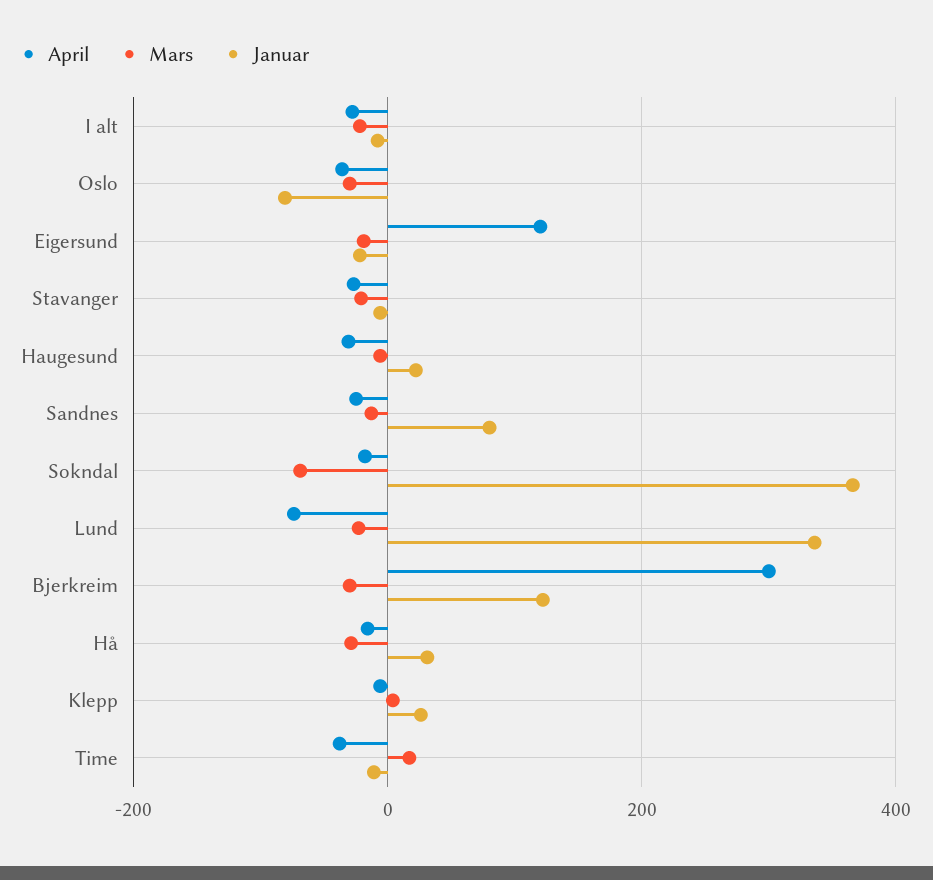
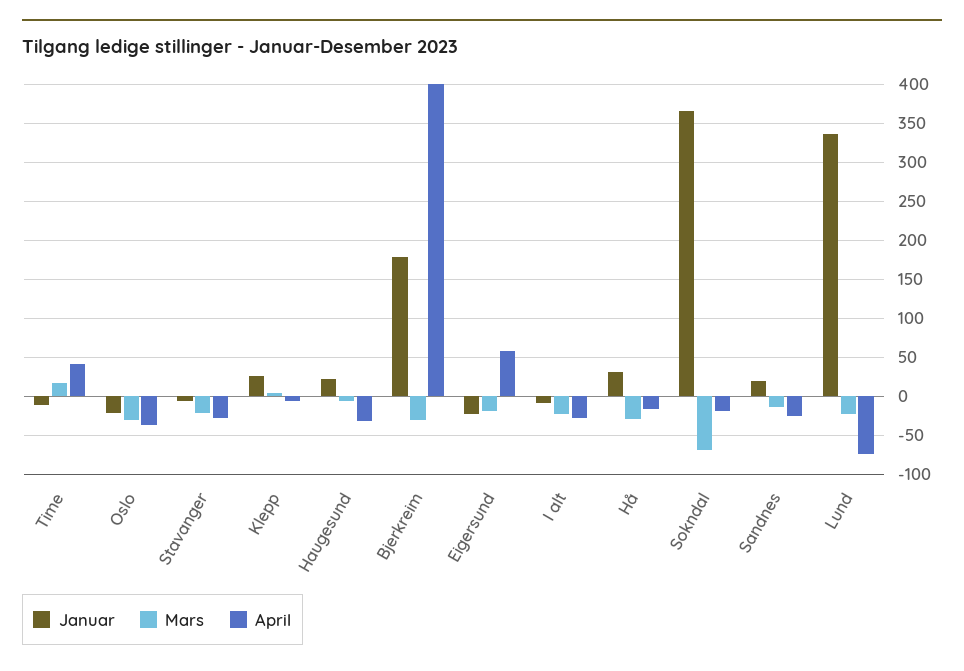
  {
    "April": {
      "I alt": -30,
      "Oslo": -40,
-     "Eigersund": 120,
+     "Eigersund": 60,
      "Stavanger": -30,
      "Haugesund": -30,
      "Sandnes": -30,
      "Sokndal": -20,
      "Lund": -70,
-     "Bjerkreim": 300,
+     "Bjerkreim": 400,
      "Hå": -20,
      "Klepp": -10,
-     "Time": -40
+     "Time": 40
    },
    "Mars": {
      "I alt": -20,
      "Oslo": -30,
      "Eigersund": -20,
      "Stavanger": -20,
      "Haugesund": -10,
      "Sandnes": -10,
      "Sokndal": -70,
      "Lund": -20,
      "Bjerkreim": -30,
      "Hå": -30,
      "Klepp": 0,
      "Time": 20
    },
    "Januar": {
      "I alt": -10,
-     "Oslo": -80,
+     "Oslo": -20,
      "Eigersund": -20,
      "Stavanger": -10,
      "Haugesund": 20,
-     "Sandnes": 80,
+     "Sandnes": 20,
      "Sokndal": 370,
      "Lund": 340,
-     "Bjerkreim": 120,
+     "Bjerkreim": 180,
      "Hå": 30,
      "Klepp": 30,
      "Time": -10
    }
  }

